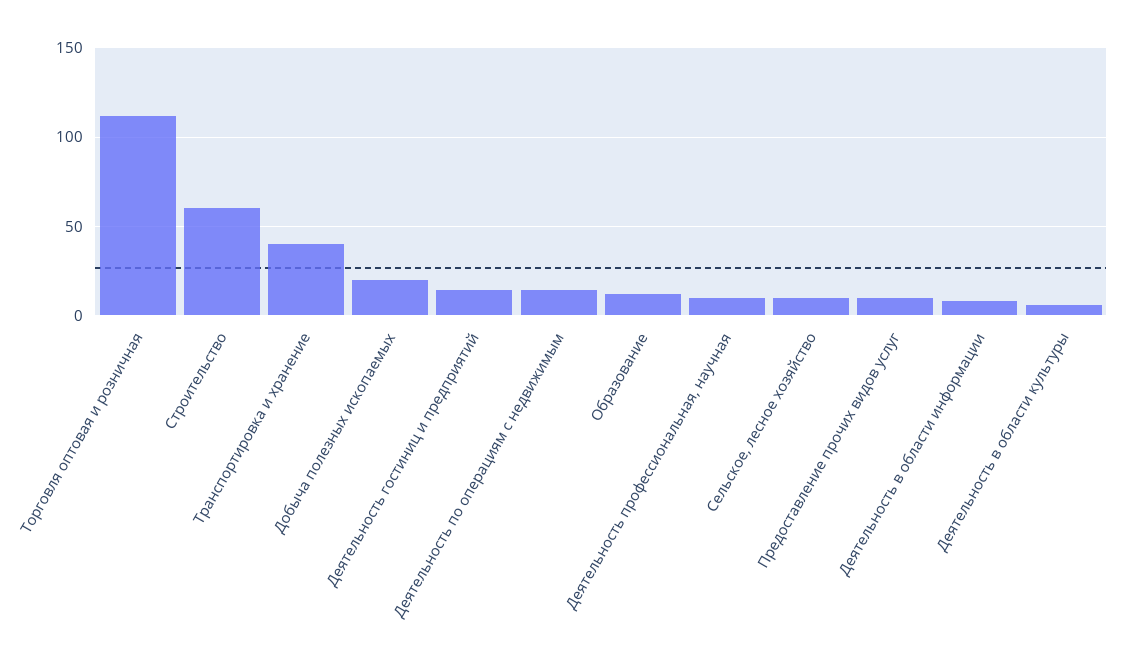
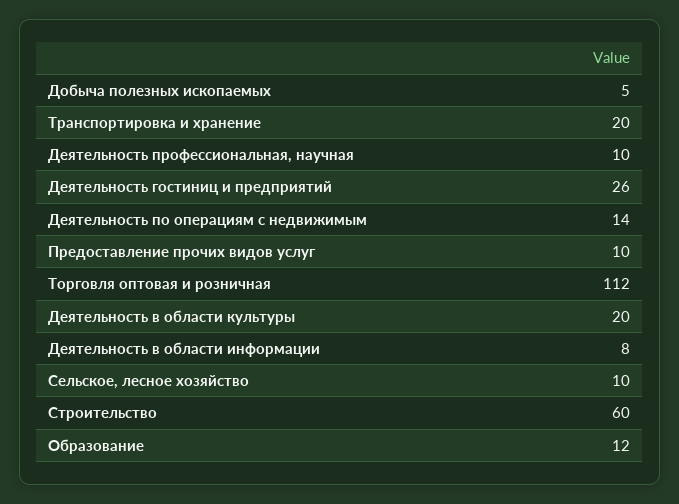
  {
    "Торговля оптовая и розничная": 112,
    "Строительство": 60,
-   "Транспортировка и хранение": 40,
+   "Транспортировка и хранение": 20,
-   "Добыча полезных ископаемых": 20,
+   "Добыча полезных ископаемых": 5,
-   "Деятельность гостиниц и предприятий": 15,
+   "Деятельность гостиниц и предприятий": 26,
    "Деятельность по операциям с недвижимым": 14,
    "Образование": 12,
    "Деятельность профессиональная, научная": 10,
    "Сельское, лесное хозяйство": 10,
    "Предоставление прочих видов услуг": 10,
    "Деятельность в области информации": 8,
-   "Деятельность в области культуры": 5
+   "Деятельность в области культуры": 20
  }

